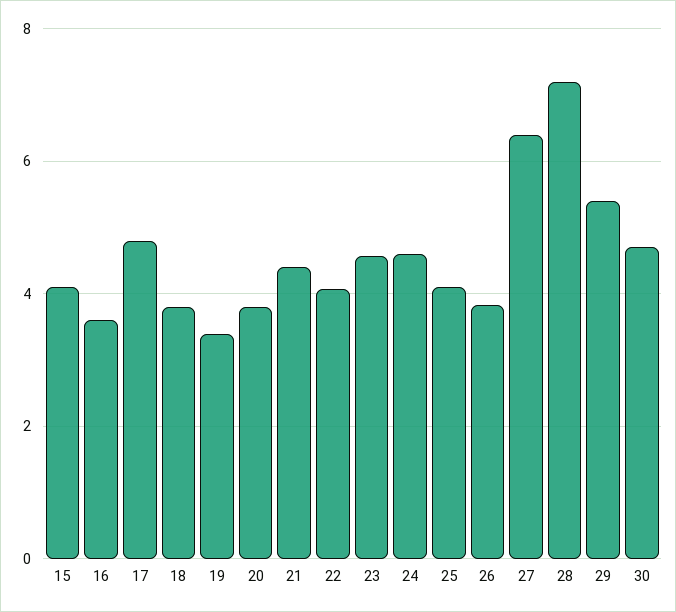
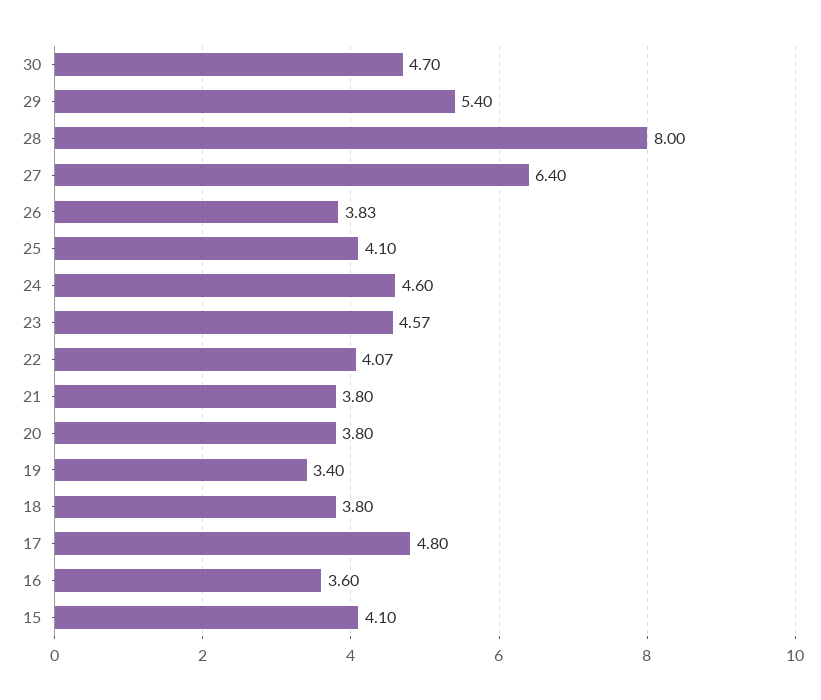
  {
    "15": 4.1,
    "16": 3.6,
    "17": 4.8,
    "18": 3.8,
    "19": 3.4,
    "20": 3.8,
-   "21": 4.4,
+   "21": 3.8,
    "22": 4.07,
    "23": 4.57,
    "24": 4.6,
    "25": 4.1,
    "26": 3.83,
    "27": 6.4,
-   "28": 7.2,
+   "28": 8,
    "29": 5.4,
    "30": 4.7
  }

